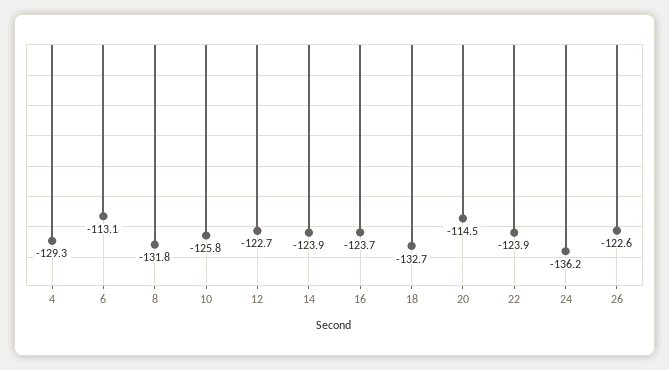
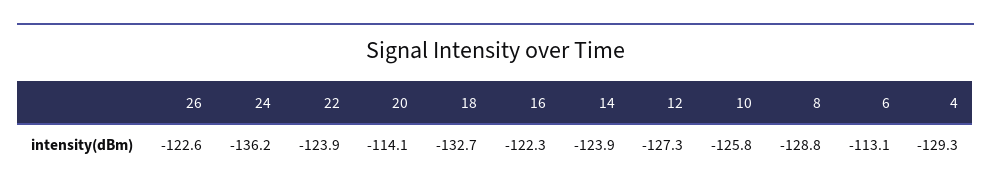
  {
    "4": -129.3,
    "6": -113.1,
-   "8": -131.8,
+   "8": -128.8,
    "10": -125.8,
-   "12": -122.7,
+   "12": -127.3,
    "14": -123.9,
-   "16": -123.7,
+   "16": -122.3,
    "18": -132.7,
-   "20": -114.5,
+   "20": -114.1,
    "22": -123.9,
    "24": -136.2,
    "26": -122.6
  }

